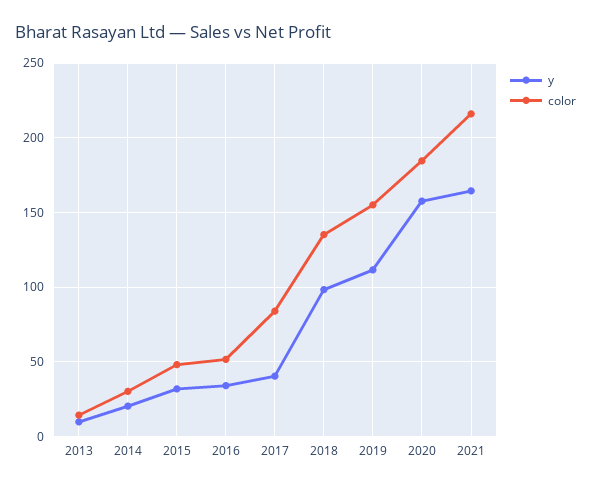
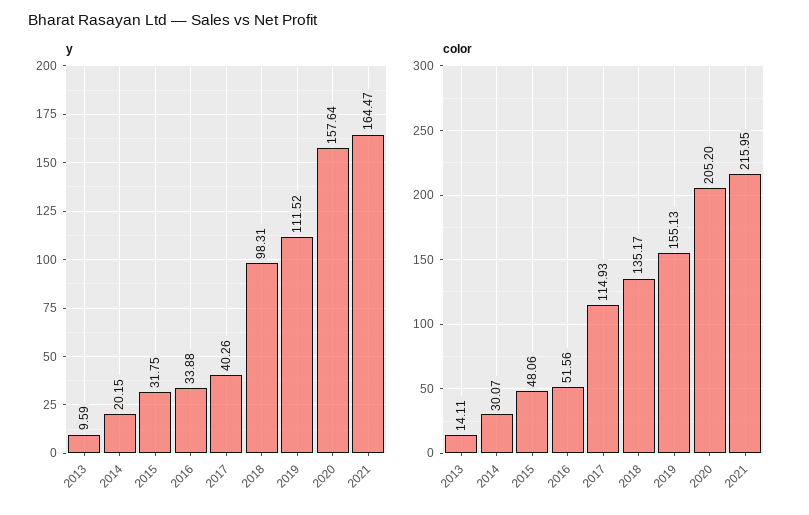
  {
    "y": {
      "2013": 9.59,
      "2014": 20.15,
      "2015": 31.75,
      "2016": 33.88,
      "2017": 40.26,
      "2018": 98.31,
      "2019": 111.52,
      "2020": 157.64,
      "2021": 164.47
    },
    "color": {
      "2013": 14.11,
      "2014": 30.07,
      "2015": 48.06,
      "2016": 51.56,
-     "2017": 85,
+     "2017": 114.93,
      "2018": 135.17,
      "2019": 155.13,
-     "2020": 185,
+     "2020": 205.2,
      "2021": 215.95
    }
  }

